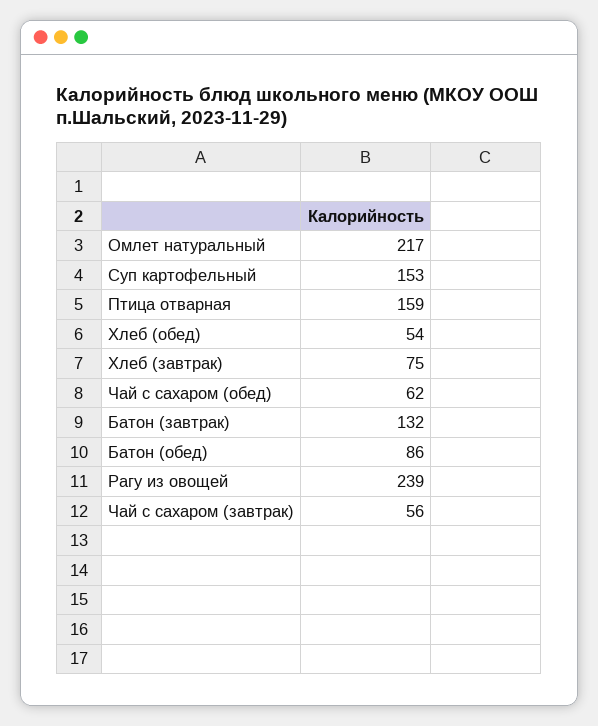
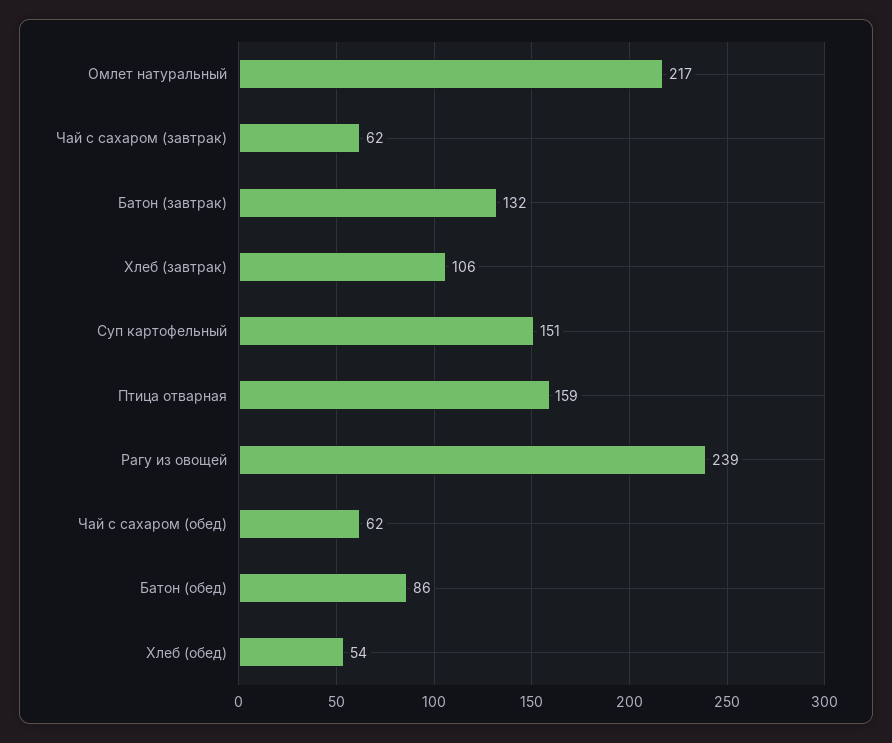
  {
    "Омлет натуральный": 217,
-   "Суп картофельный": 153,
+   "Суп картофельный": 151,
    "Птица отварная": 159,
    "Хлеб (обед)": 54,
-   "Хлеб (завтрак)": 75,
+   "Хлеб (завтрак)": 106,
    "Чай с сахаром (обед)": 62,
    "Батон (завтрак)": 132,
    "Батон (обед)": 86,
    "Рагу из овощей": 239,
-   "Чай с сахаром (завтрак)": 56
+   "Чай с сахаром (завтрак)": 62
  }

